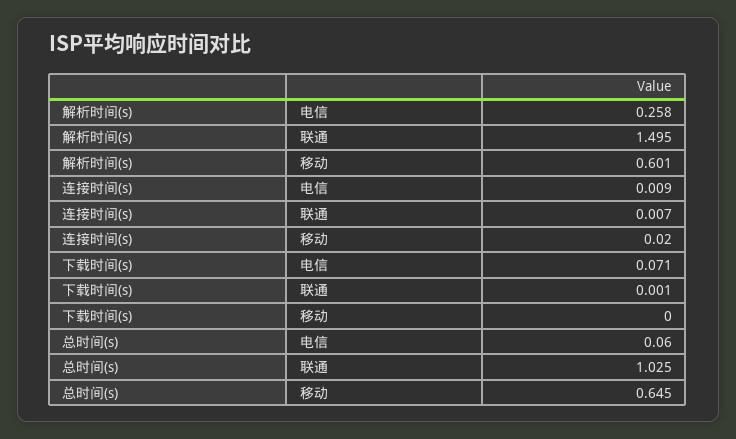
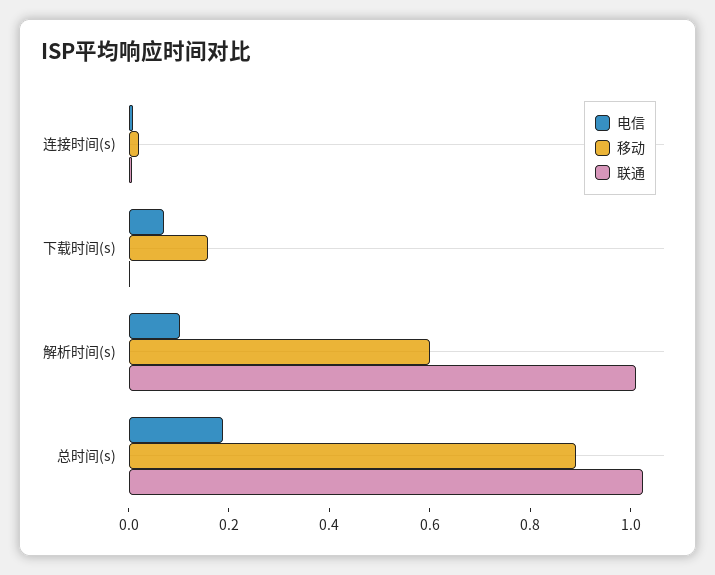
  {
    "电信": {
-     "解析时间(s)": 0.258,
+     "解析时间(s)": 0.1,
      "连接时间(s)": 0.009,
      "下载时间(s)": 0.071,
-     "总时间(s)": 0.06
+     "总时间(s)": 0.2
    },
    "联通": {
-     "解析时间(s)": 1.495,
+     "解析时间(s)": 1,
      "连接时间(s)": 0.007,
      "下载时间(s)": 0.001,
      "总时间(s)": 1.025
    },
    "移动": {
      "解析时间(s)": 0.601,
      "连接时间(s)": 0.02,
-     "下载时间(s)": 0,
+     "下载时间(s)": 0.15,
-     "总时间(s)": 0.645
+     "总时间(s)": 0.9
    }
  }

